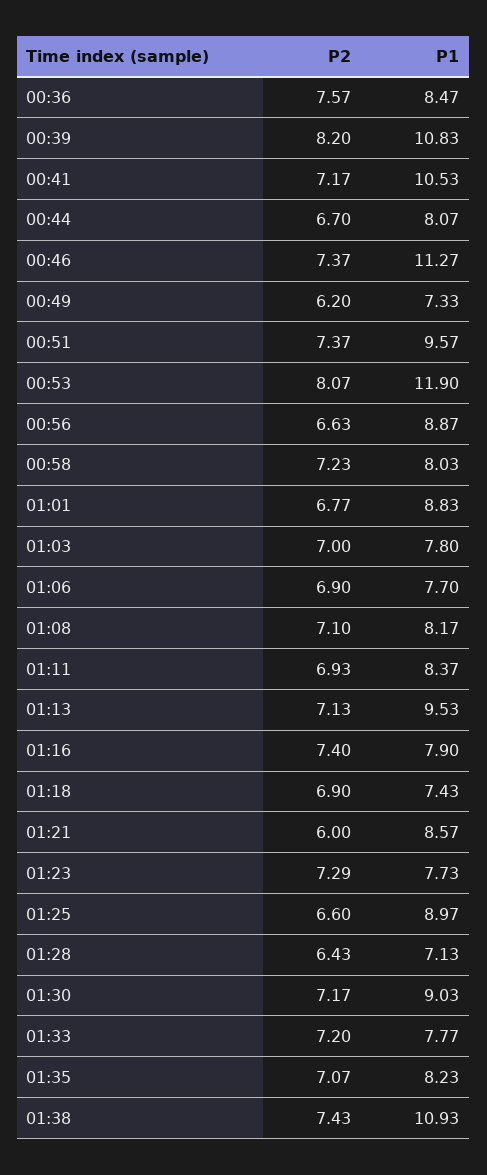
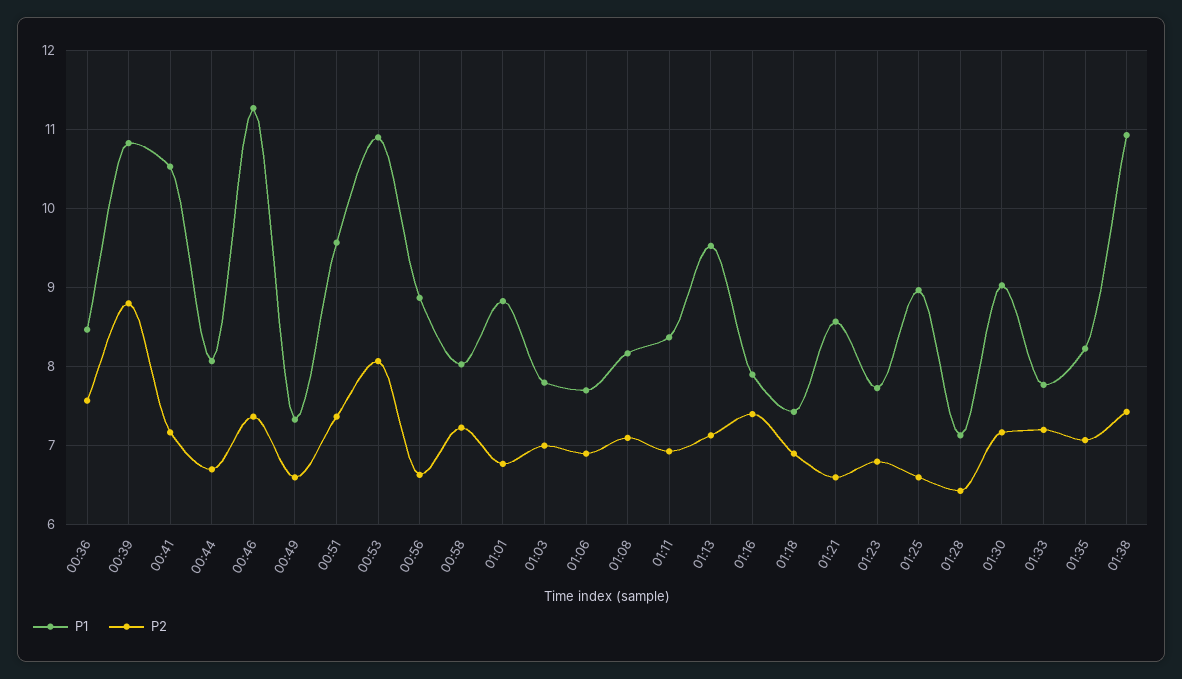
  {
    "P2": {
      "00:36": 7.57,
-     "00:39": 8.2,
+     "00:39": 8.8,
      "00:41": 7.17,
      "00:44": 6.7,
      "00:46": 7.37,
-     "00:49": 6.2,
+     "00:49": 6.6,
      "00:51": 7.37,
      "00:53": 8.07,
      "00:56": 6.63,
      "00:58": 7.23,
      "01:01": 6.77,
      "01:03": 7,
      "01:06": 6.9,
      "01:08": 7.1,
      "01:11": 6.93,
      "01:13": 7.13,
      "01:16": 7.4,
      "01:18": 6.9,
-     "01:21": 6,
+     "01:21": 6.6,
-     "01:23": 7.29,
+     "01:23": 6.8,
      "01:25": 6.6,
      "01:28": 6.43,
      "01:30": 7.17,
      "01:33": 7.2,
      "01:35": 7.07,
      "01:38": 7.43
    },
    "P1": {
      "00:36": 8.47,
      "00:39": 10.83,
      "00:41": 10.53,
      "00:44": 8.07,
      "00:46": 11.27,
      "00:49": 7.33,
      "00:51": 9.57,
-     "00:53": 11.9,
+     "00:53": 10.9,
      "00:56": 8.87,
      "00:58": 8.03,
      "01:01": 8.83,
      "01:03": 7.8,
      "01:06": 7.7,
      "01:08": 8.17,
      "01:11": 8.37,
      "01:13": 9.53,
      "01:16": 7.9,
      "01:18": 7.43,
      "01:21": 8.57,
      "01:23": 7.73,
      "01:25": 8.97,
      "01:28": 7.13,
      "01:30": 9.03,
      "01:33": 7.77,
      "01:35": 8.23,
      "01:38": 10.93
    }
  }

